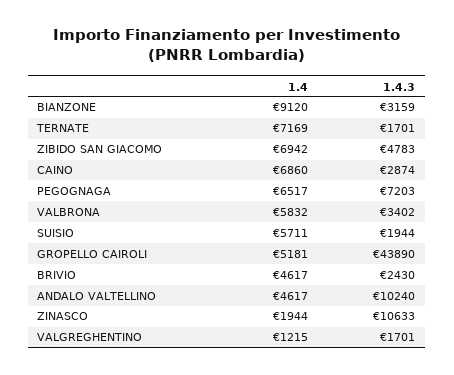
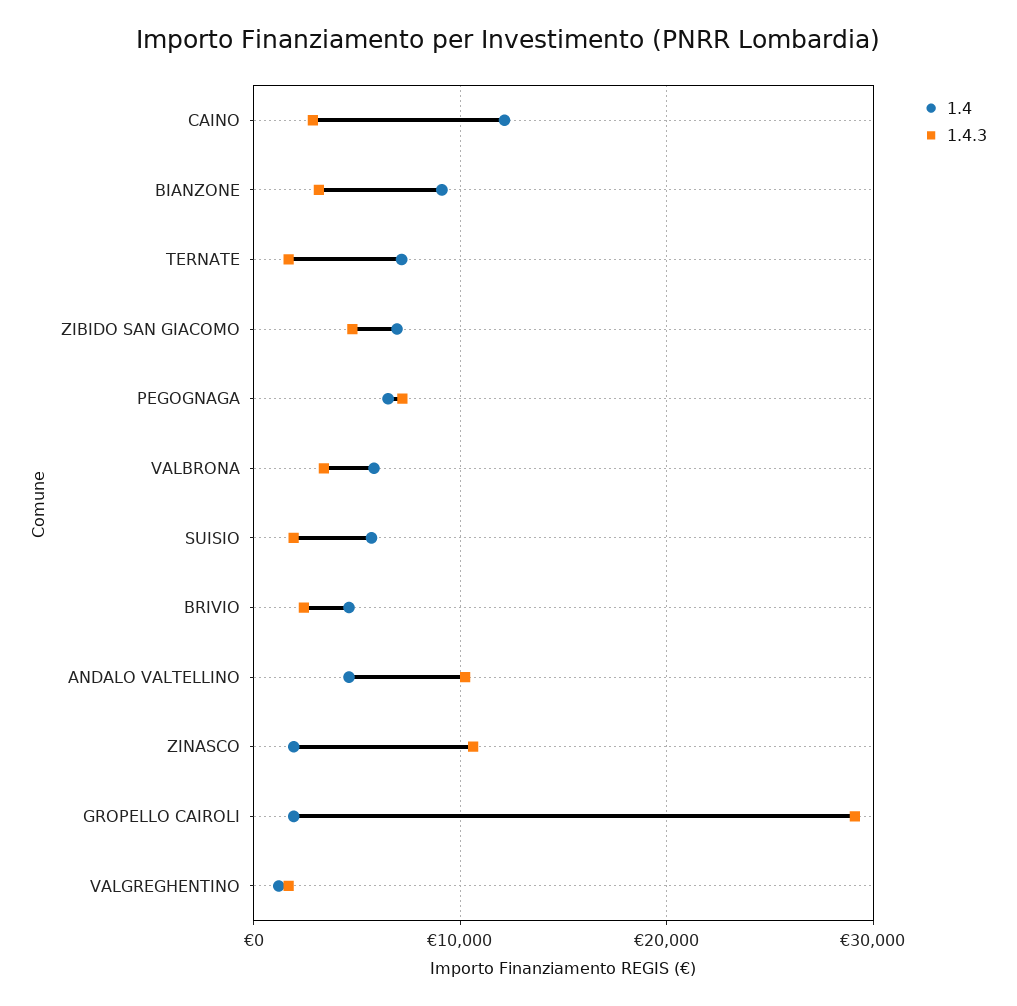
  {
    "1.4": {
      "BIANZONE": 9120,
      "TERNATE": 7169,
      "ZIBIDO SAN GIACOMO": 6942,
-     "CAINO": 6860,
+     "CAINO": 12000,
      "PEGOGNAGA": 6517,
      "VALBRONA": 5832,
      "SUISIO": 5711,
-     "GROPELLO CAIROLI": 5181,
+     "GROPELLO CAIROLI": 2000,
      "BRIVIO": 4617,
      "ANDALO VALTELLINO": 4617,
      "ZINASCO": 1944,
      "VALGREGHENTINO": 1215
    },
    "1.4.3": {
      "BIANZONE": 3159,
      "TERNATE": 1701,
      "ZIBIDO SAN GIACOMO": 4783,
      "CAINO": 2874,
      "PEGOGNAGA": 7203,
      "VALBRONA": 3402,
      "SUISIO": 1944,
-     "GROPELLO CAIROLI": 43890,
+     "GROPELLO CAIROLI": 29000,
      "BRIVIO": 2430,
      "ANDALO VALTELLINO": 10240,
      "ZINASCO": 10633,
      "VALGREGHENTINO": 1701
    }
  }

